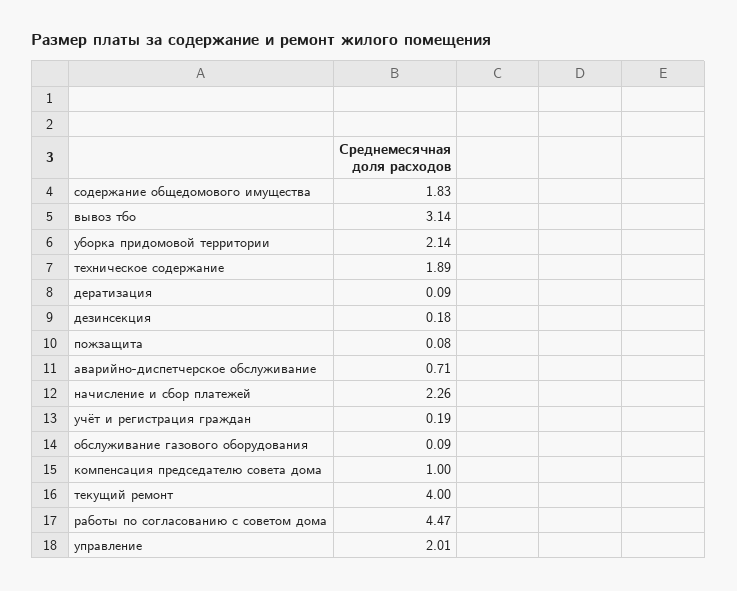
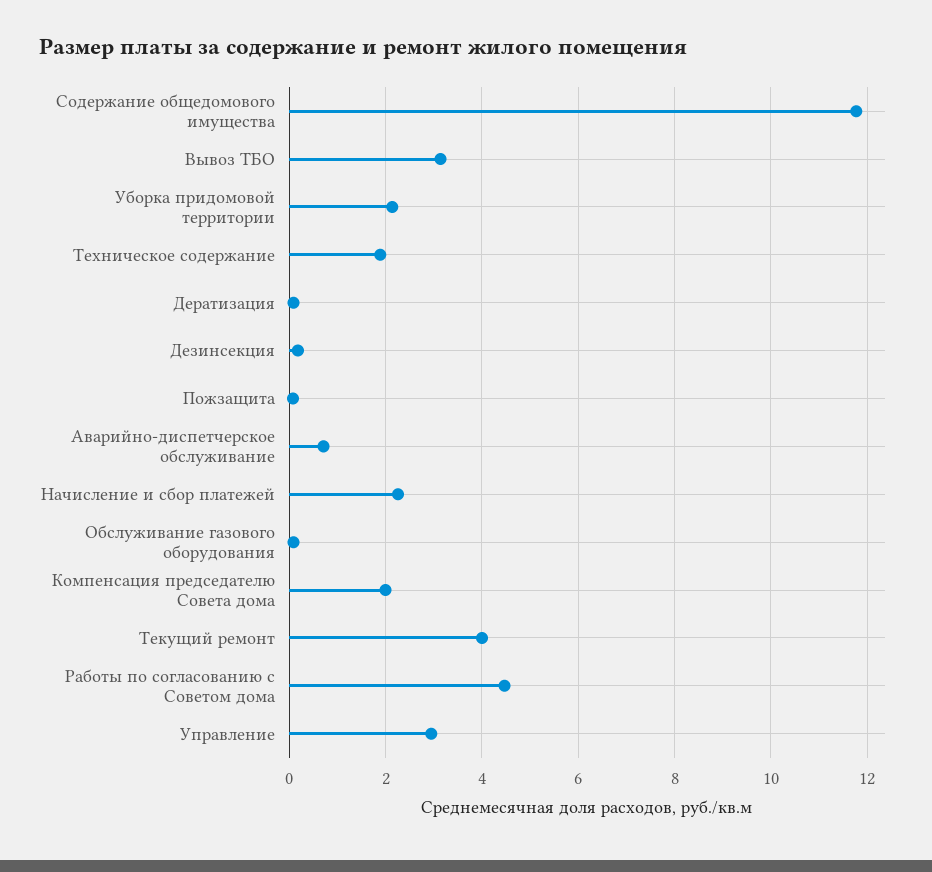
  {
-   "содержание общедомового имущества": 1.83,
+   "содержание общедомового имущества": 11.8,
    "вывоз тбо": 3.14,
    "уборка придомовой территории": 2.14,
    "техническое содержание": 1.89,
    "дератизация": 0.09,
    "дезинсекция": 0.18,
    "пожзащита": 0.08,
    "аварийно-диспетчерское обслуживание": 0.71,
    "начисление и сбор платежей": 2.26,
-   "учёт и регистрация граждан": 0.19,
    "обслуживание газового оборудования": 0.09,
-   "компенсация председателю совета дома": 1,
+   "компенсация председателю совета дома": 2,
    "текущий ремонт": 4,
    "работы по согласованию с советом дома": 4.47,
-   "управление": 2.01
+   "управление": 3
  }

